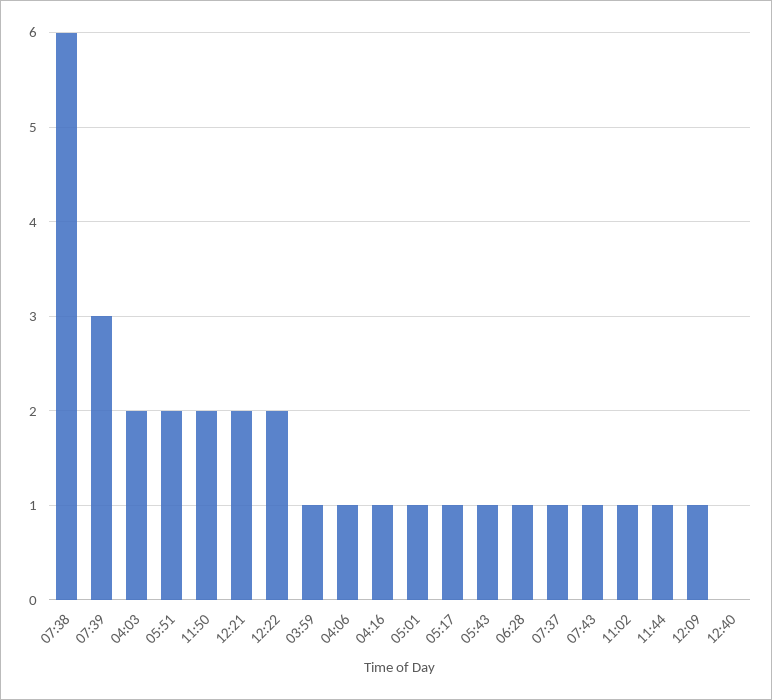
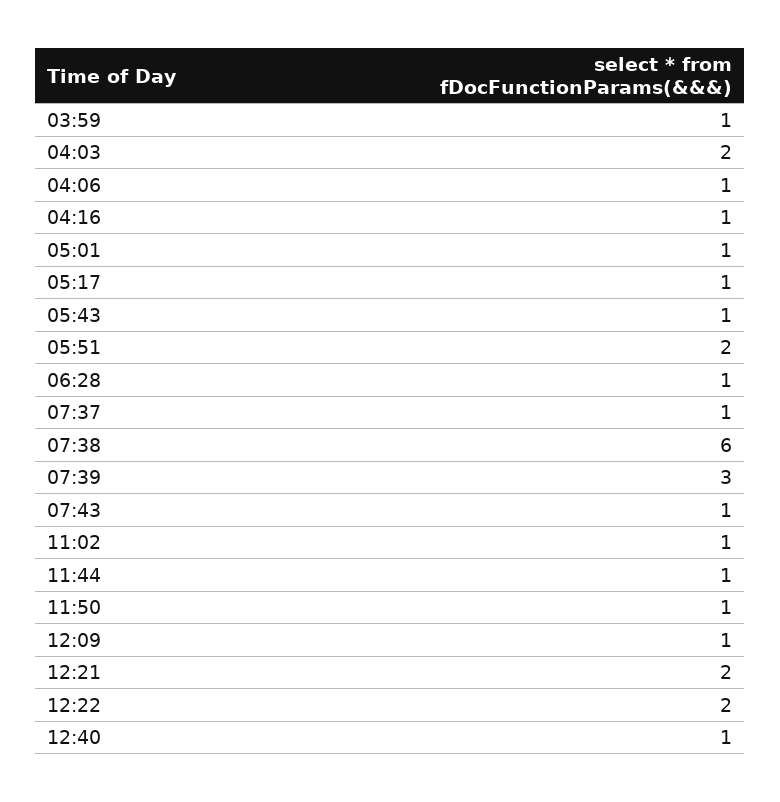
  {
    "07:38": 6,
    "07:39": 3,
    "04:03": 2,
    "05:51": 2,
-   "11:50": 2,
+   "11:50": 1,
    "12:21": 2,
    "12:22": 2,
    "03:59": 1,
    "04:06": 1,
    "04:16": 1,
    "05:01": 1,
    "05:17": 1,
    "05:43": 1,
    "06:28": 1,
    "07:37": 1,
    "07:43": 1,
    "11:02": 1,
    "11:44": 1,
    "12:09": 1,
-   "12:40": 0
+   "12:40": 1
  }

